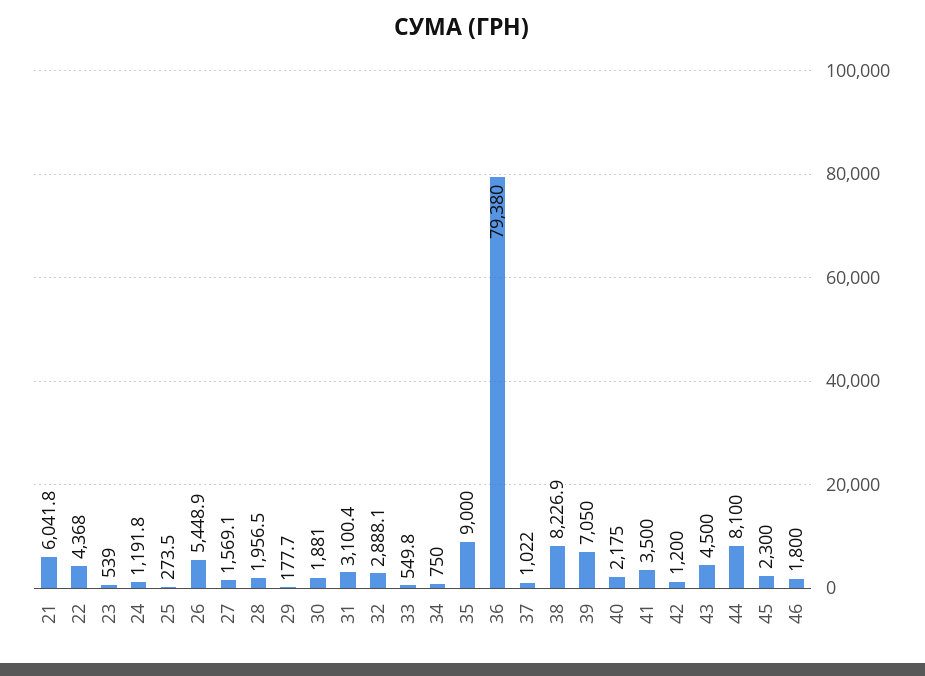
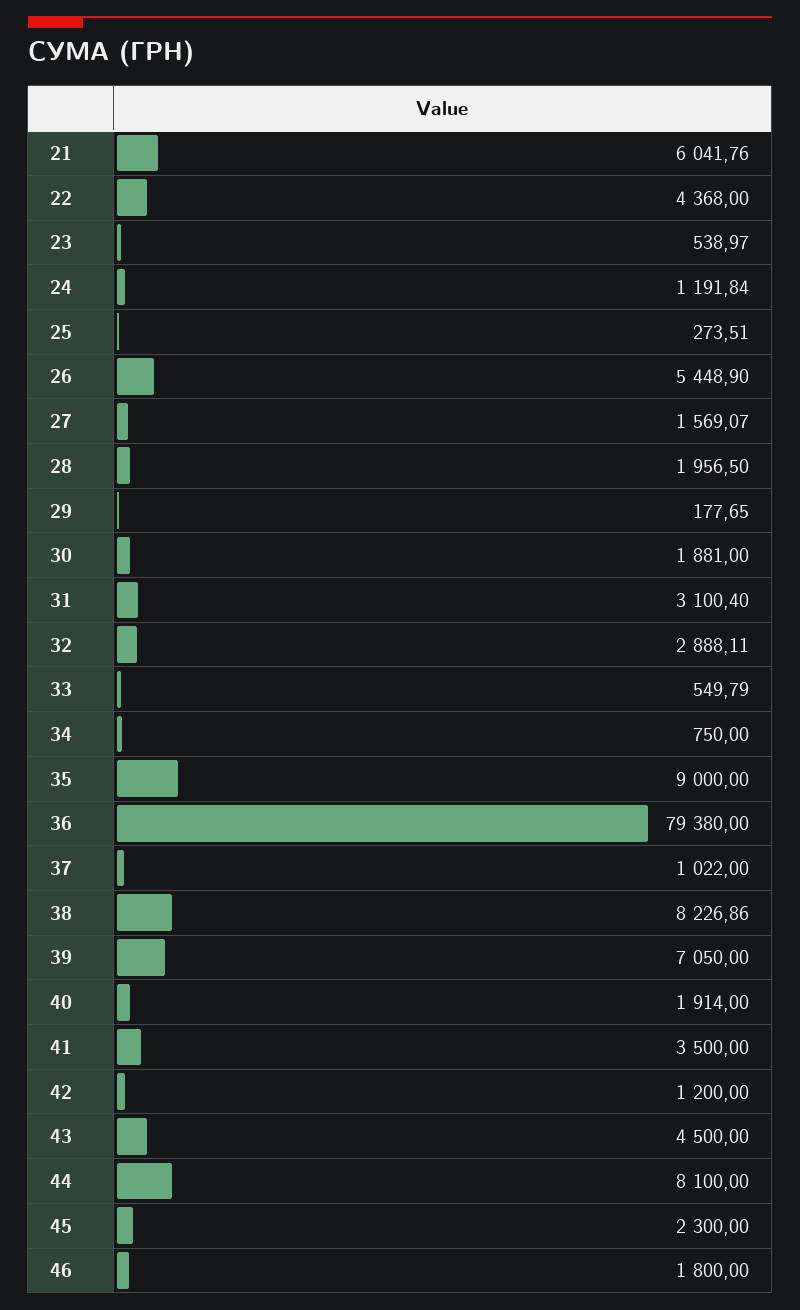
  {
    "21": 6041.76,
    "22": 4368,
    "23": 538.97,
    "24": 1191.84,
    "25": 273.51,
    "26": 5448.9,
    "27": 1569.07,
    "28": 1956.5,
    "29": 177.65,
    "30": 1881,
    "31": 3100.4,
    "32": 2888.11,
    "33": 549.79,
    "34": 750,
    "35": 9000,
    "36": 79380,
    "37": 1022,
    "38": 8226.86,
    "39": 7050,
-   "40": 2175,
+   "40": 1914,
    "41": 3500,
    "42": 1200,
    "43": 4500,
    "44": 8100,
    "45": 2300,
    "46": 1800
  }

